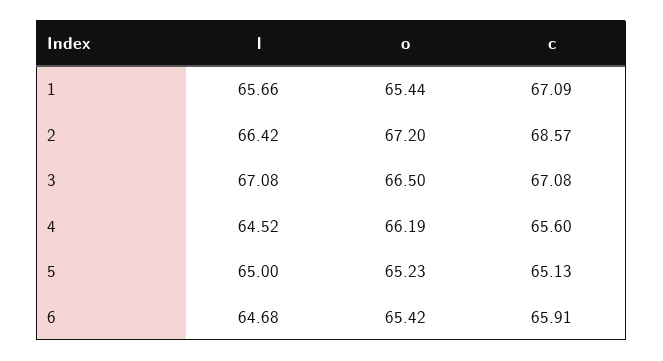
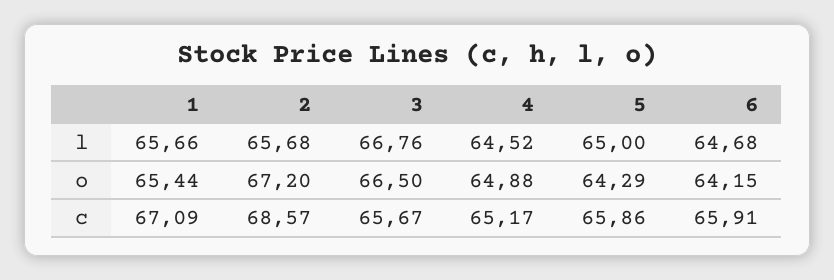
  {
    "l": {
      "1": 65.66,
-     "2": 66.42,
+     "2": 65.68,
-     "3": 67.08,
+     "3": 66.76,
      "4": 64.52,
      "5": 65,
      "6": 64.68
    },
    "o": {
      "1": 65.44,
      "2": 67.2,
      "3": 66.5,
-     "4": 66.19,
+     "4": 64.88,
-     "5": 65.23,
+     "5": 64.29,
-     "6": 65.42
+     "6": 64.15
    },
    "c": {
      "1": 67.09,
      "2": 68.57,
-     "3": 67.08,
+     "3": 65.67,
-     "4": 65.6,
+     "4": 65.17,
-     "5": 65.13,
+     "5": 65.86,
      "6": 65.91
    }
  }

